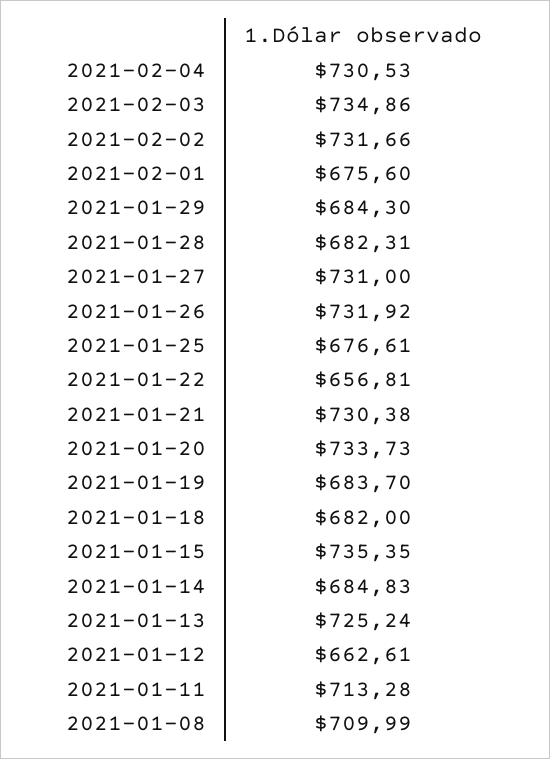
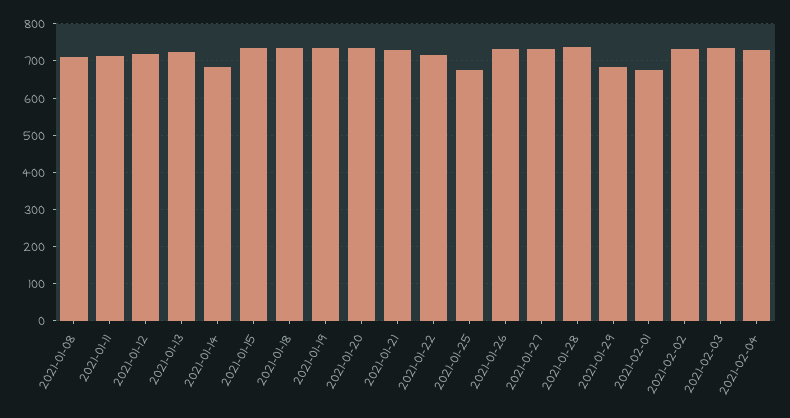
  {
    "2021-02-04": 730.53,
    "2021-02-03": 734.86,
    "2021-02-02": 731.66,
    "2021-02-01": 675.6,
    "2021-01-29": 684.3,
-   "2021-01-28": 682.31,
+   "2021-01-28": 740,
    "2021-01-27": 731,
    "2021-01-26": 731.92,
    "2021-01-25": 676.61,
-   "2021-01-22": 656.81,
+   "2021-01-22": 720,
    "2021-01-21": 730.38,
    "2021-01-20": 733.73,
-   "2021-01-19": 683.7,
+   "2021-01-19": 740,
-   "2021-01-18": 682,
+   "2021-01-18": 740,
    "2021-01-15": 735.35,
    "2021-01-14": 684.83,
    "2021-01-13": 725.24,
-   "2021-01-12": 662.61,
+   "2021-01-12": 720,
    "2021-01-11": 713.28,
    "2021-01-08": 709.99
  }

